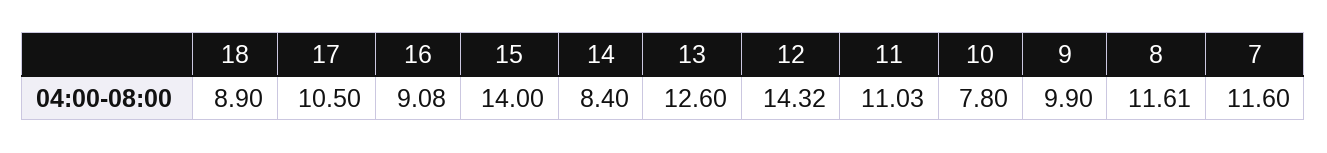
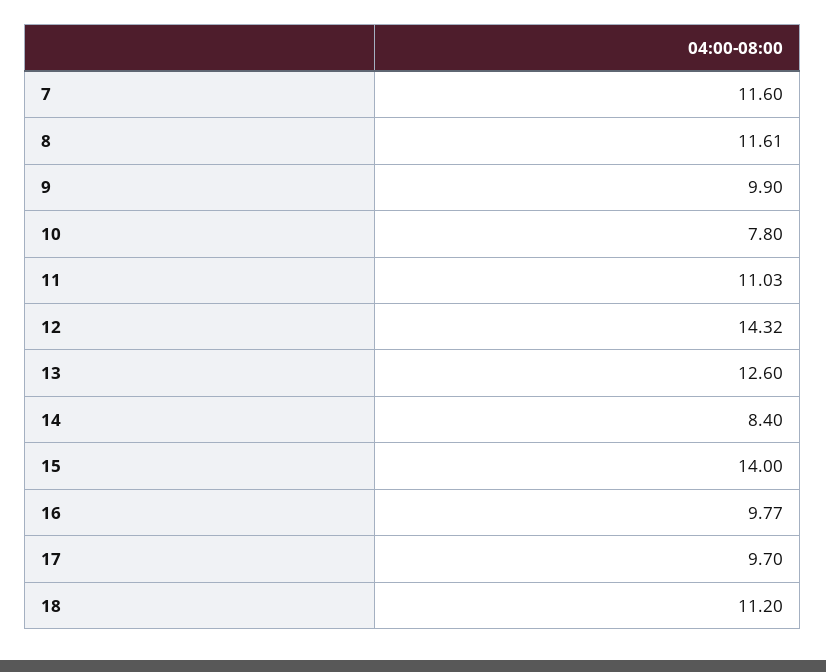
  {
-   "18": 8.9,
+   "18": 11.2,
-   "17": 10.5,
+   "17": 9.7,
-   "16": 9.08,
+   "16": 9.77,
    "15": 14,
    "14": 8.4,
    "13": 12.6,
    "12": 14.32,
    "11": 11.03,
    "10": 7.8,
    "9": 9.9,
    "8": 11.61,
    "7": 11.6
  }

